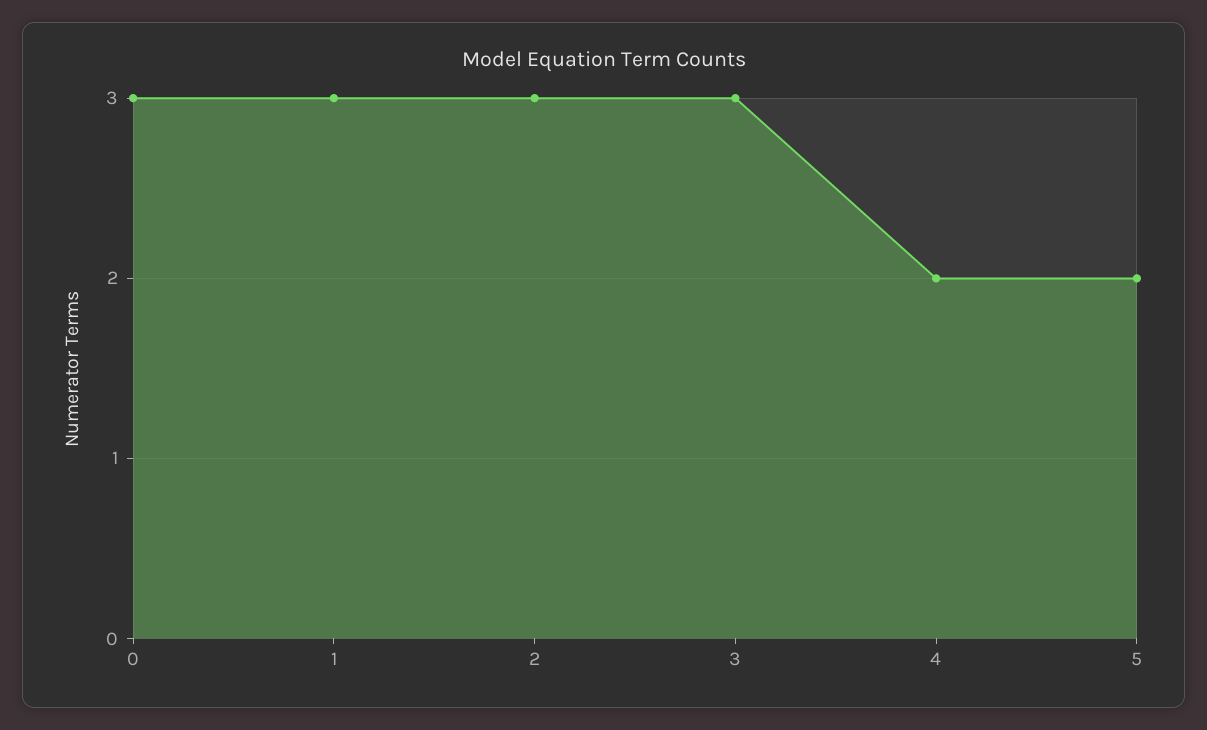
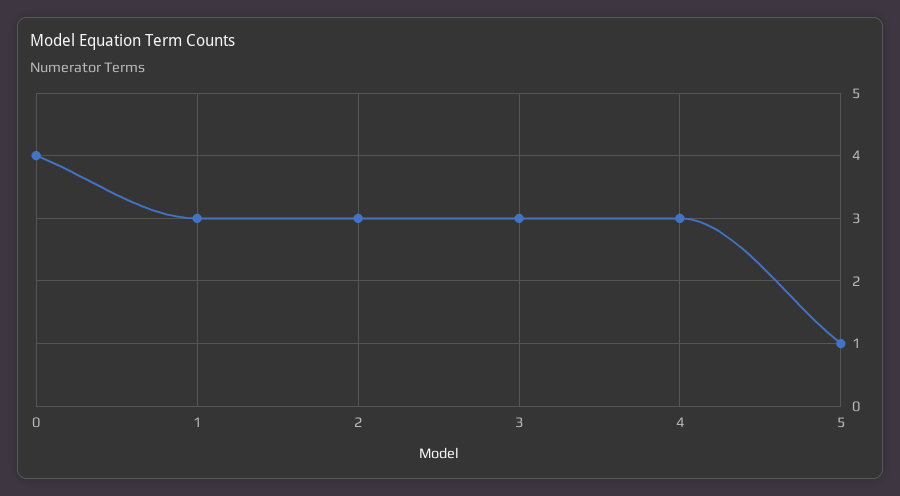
  {
-   "0": 3,
+   "0": 4,
    "1": 3,
    "2": 3,
    "3": 3,
-   "4": 2,
+   "4": 3,
-   "5": 2
+   "5": 1
  }

